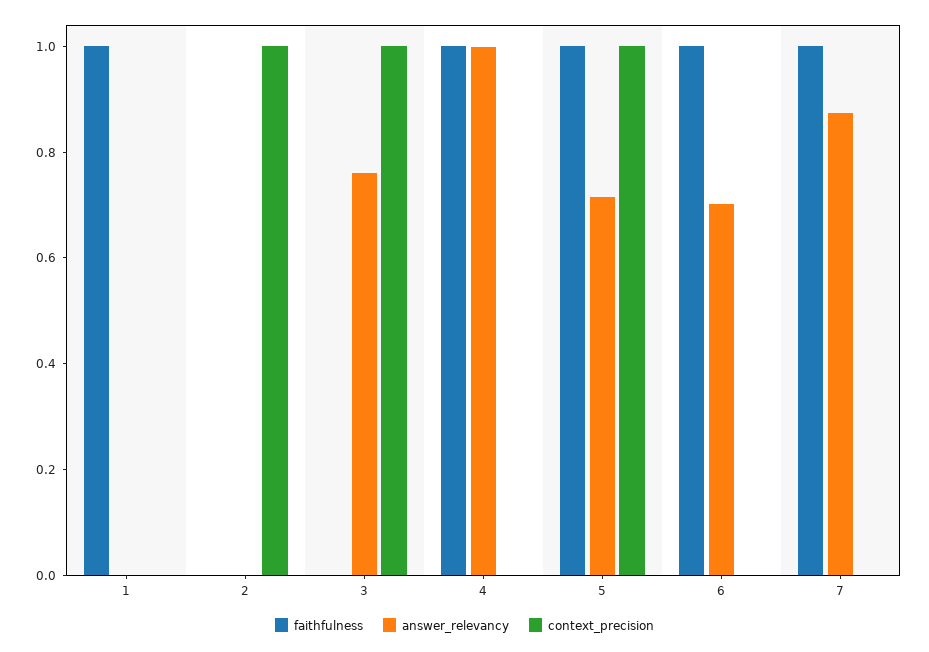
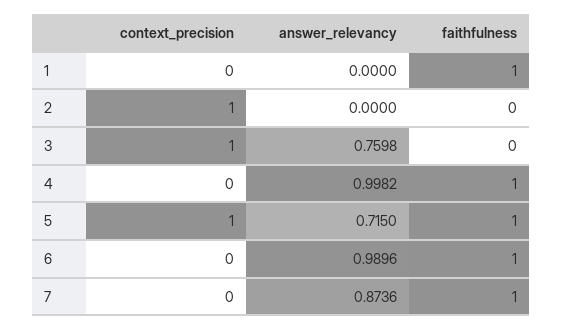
  {
    "faithfulness": {
      "1": 1,
      "2": 0,
      "3": 0,
      "4": 1,
      "5": 1,
      "6": 1,
      "7": 1
    },
    "answer_relevancy": {
      "1": 0,
      "2": 0,
      "3": 0.7598,
      "4": 0.9982,
      "5": 0.715,
-     "6": 0.7,
+     "6": 0.9896,
      "7": 0.8736
    },
    "context_precision": {
      "1": 0,
      "2": 1,
      "3": 1,
      "4": 0,
      "5": 1,
      "6": 0,
      "7": 0
    }
  }

